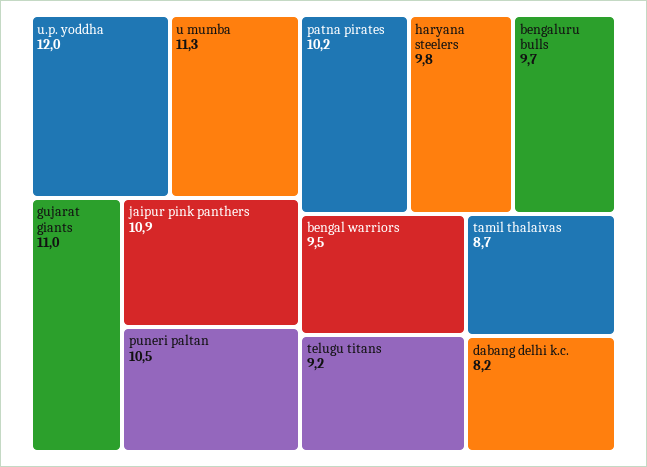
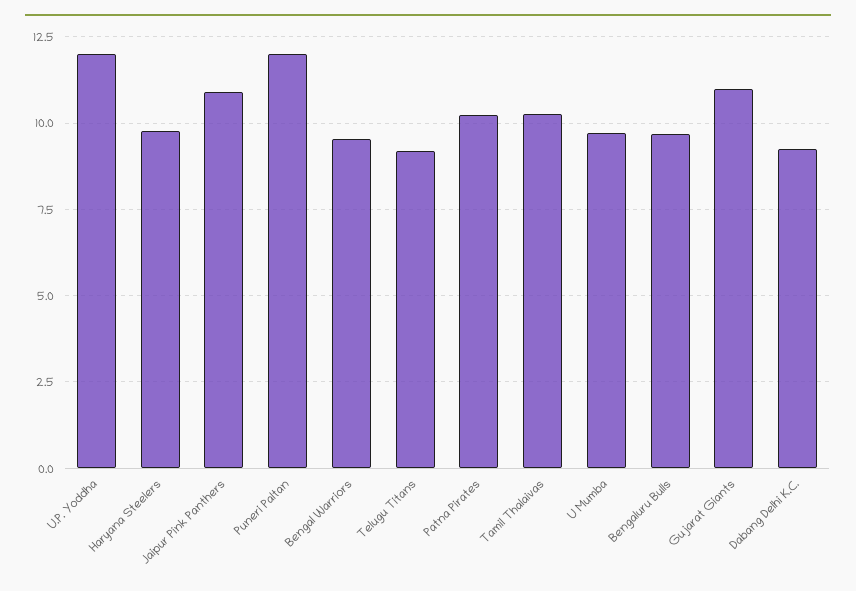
  {
    "u.p. yoddha": 12,
-   "u mumba": 11.3,
+   "u mumba": 9.75,
    "gujarat giants": 11,
    "jaipur pink panthers": 10.9,
-   "puneri paltan": 10.5,
+   "puneri paltan": 12,
    "patna pirates": 10.2,
    "haryana steelers": 9.8,
    "bengaluru bulls": 9.7,
    "bengal warriors": 9.5,
    "telugu titans": 9.2,
-   "tamil thalaivas": 8.7,
+   "tamil thalaivas": 10.25,
-   "dabang delhi k.c.": 8.2
+   "dabang delhi k.c.": 9.25
  }

